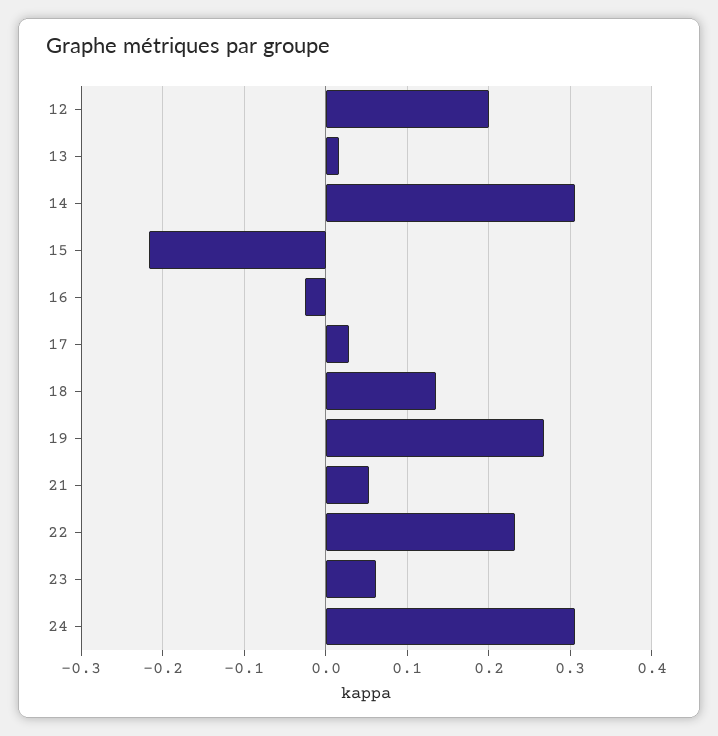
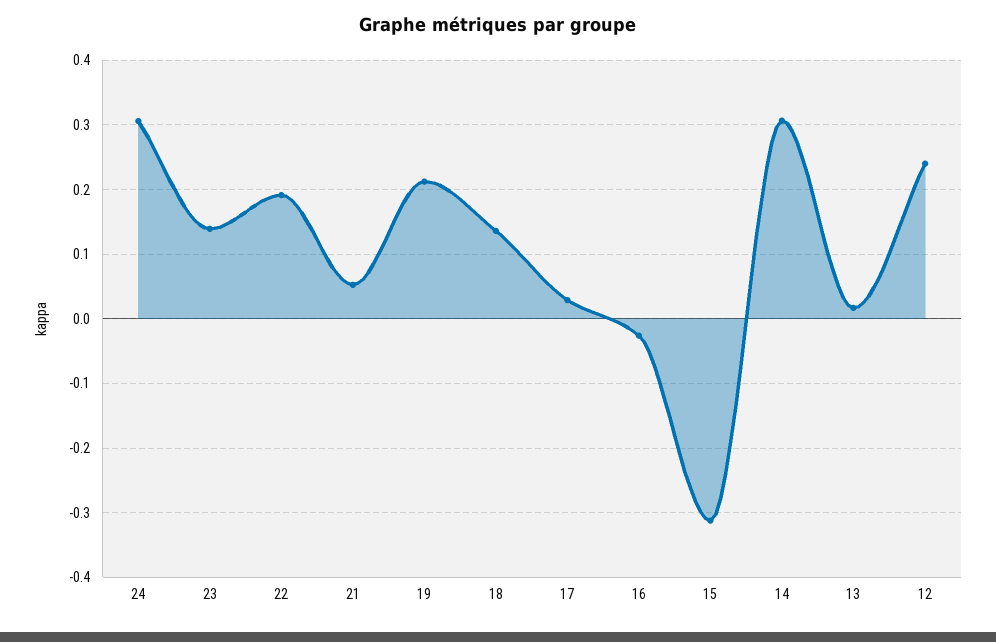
  {
-   "12": 0.2,
+   "12": 0.24,
    "13": 0.02,
    "14": 0.31,
-   "15": -0.22,
+   "15": -0.31,
    "16": -0.03,
    "17": 0.03,
    "18": 0.14,
-   "19": 0.27,
+   "19": 0.21,
    "21": 0.05,
-   "22": 0.23,
+   "22": 0.19,
-   "23": 0.06,
+   "23": 0.14,
    "24": 0.31
  }

